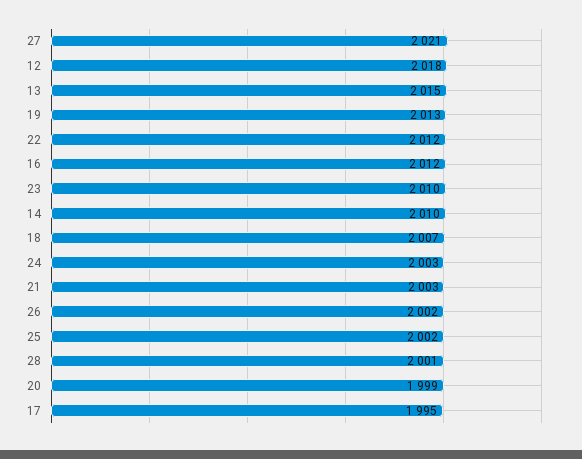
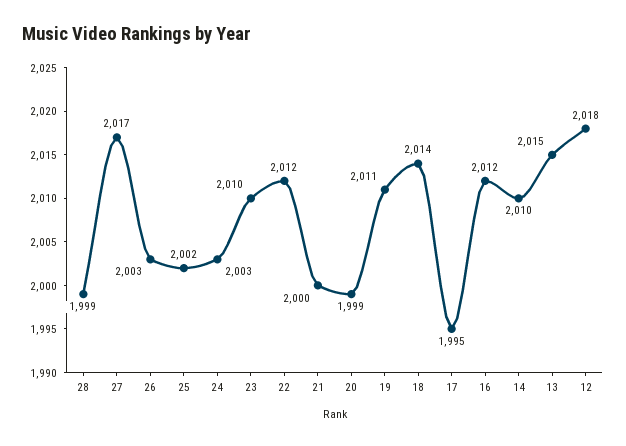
  {
-   "27": 2021,
+   "27": 2017,
    "12": 2018,
    "13": 2015,
-   "19": 2013,
+   "19": 2011,
    "22": 2012,
    "16": 2012,
    "23": 2010,
    "14": 2010,
-   "18": 2007,
+   "18": 2014,
    "24": 2003,
-   "21": 2003,
+   "21": 2000,
-   "26": 2002,
+   "26": 2003,
    "25": 2002,
-   "28": 2001,
+   "28": 1999,
    "20": 1999,
    "17": 1995
  }

